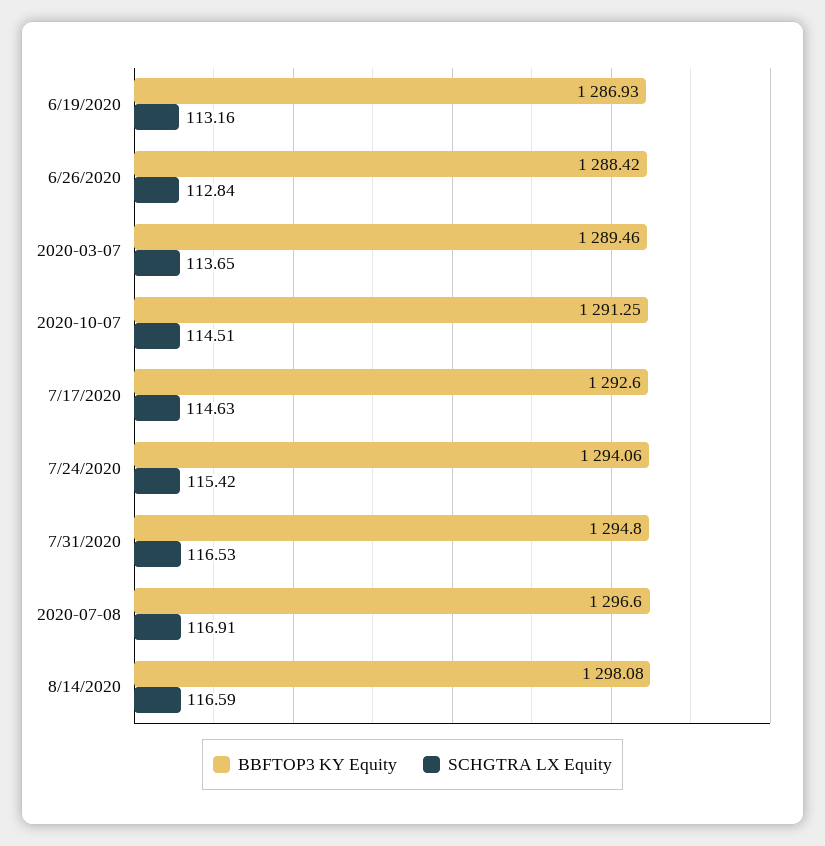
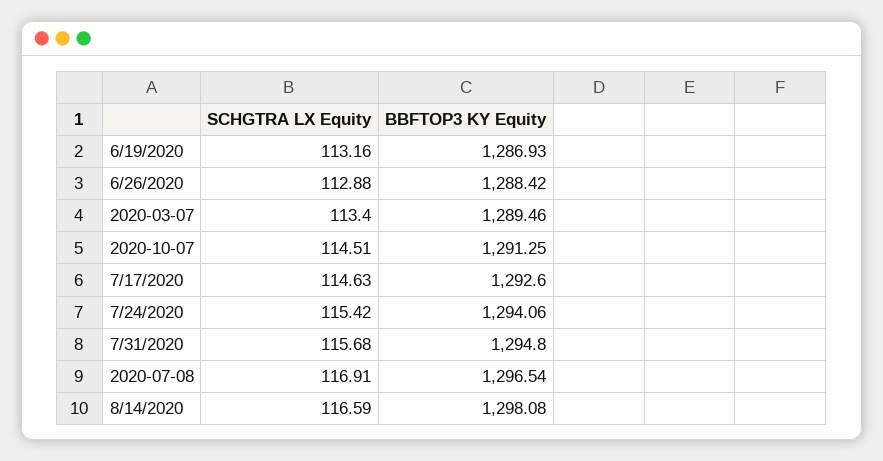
  {
    "BBFTOP3 KY Equity": {
      "6/19/2020": 1286.93,
      "6/26/2020": 1288.42,
      "2020-03-07": 1289.46,
      "2020-10-07": 1291.25,
      "7/17/2020": 1292.6,
      "7/24/2020": 1294.06,
      "7/31/2020": 1294.8,
-     "2020-07-08": 1296.6,
+     "2020-07-08": 1296.54,
      "8/14/2020": 1298.08
    },
    "SCHGTRA LX Equity": {
      "6/19/2020": 113.16,
-     "6/26/2020": 112.84,
+     "6/26/2020": 112.88,
-     "2020-03-07": 113.65,
+     "2020-03-07": 113.4,
      "2020-10-07": 114.51,
      "7/17/2020": 114.63,
      "7/24/2020": 115.42,
-     "7/31/2020": 116.53,
+     "7/31/2020": 115.68,
      "2020-07-08": 116.91,
      "8/14/2020": 116.59
    }
  }

